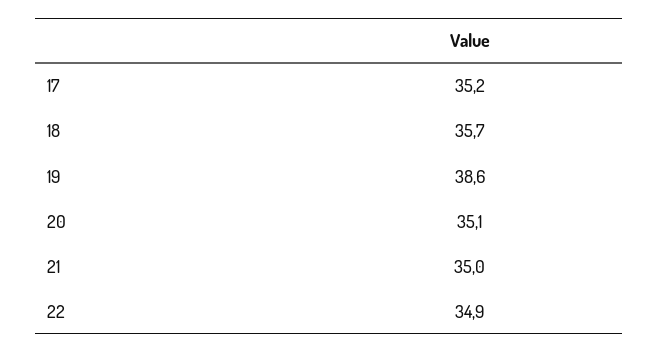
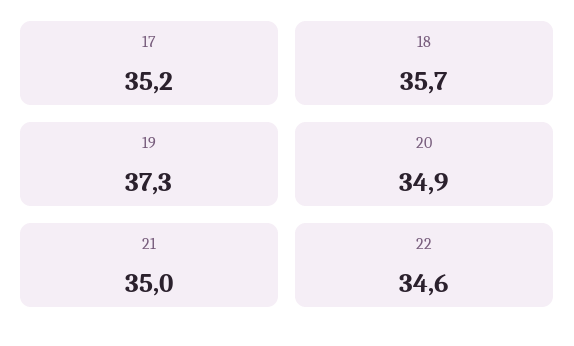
  {
    "17": 35.2,
    "18": 35.7,
-   "19": 38.6,
+   "19": 37.3,
-   "20": 35.1,
+   "20": 34.9,
    "21": 35,
-   "22": 34.9
+   "22": 34.6
  }

